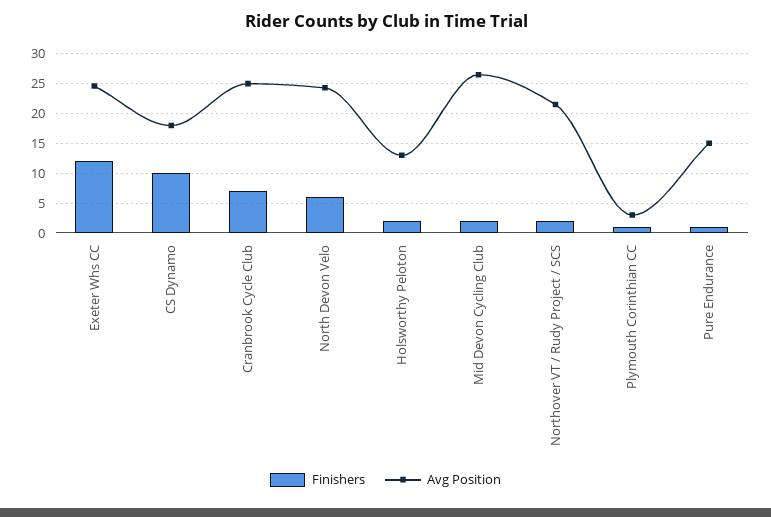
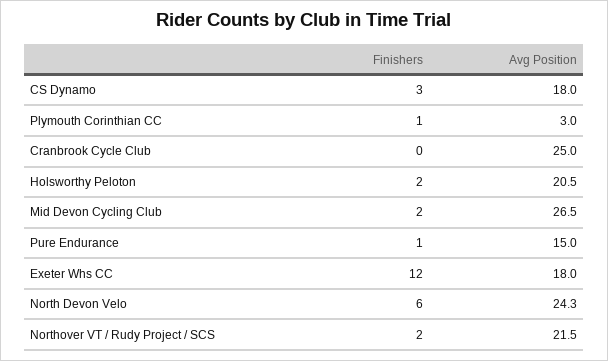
  {
    "Finishers": {
      "Exeter Whs CC": 12,
-     "CS Dynamo": 10,
+     "CS Dynamo": 3,
-     "Cranbrook Cycle Club": 7.5,
+     "Cranbrook Cycle Club": 0,
      "North Devon Velo": 6,
      "Holsworthy Peloton": 2,
      "Mid Devon Cycling Club": 2,
      "Northover VT / Rudy Project / SCS": 2,
      "Plymouth Corinthian CC": 1,
      "Pure Endurance": 1
    },
    "Avg Position": {
-     "Exeter Whs CC": 25,
+     "Exeter Whs CC": 18,
      "CS Dynamo": 18,
      "Cranbrook Cycle Club": 25,
      "North Devon Velo": 24.3,
-     "Holsworthy Peloton": 12.5,
+     "Holsworthy Peloton": 20.5,
      "Mid Devon Cycling Club": 26.5,
      "Northover VT / Rudy Project / SCS": 21.5,
      "Plymouth Corinthian CC": 3,
      "Pure Endurance": 15
    }
  }

